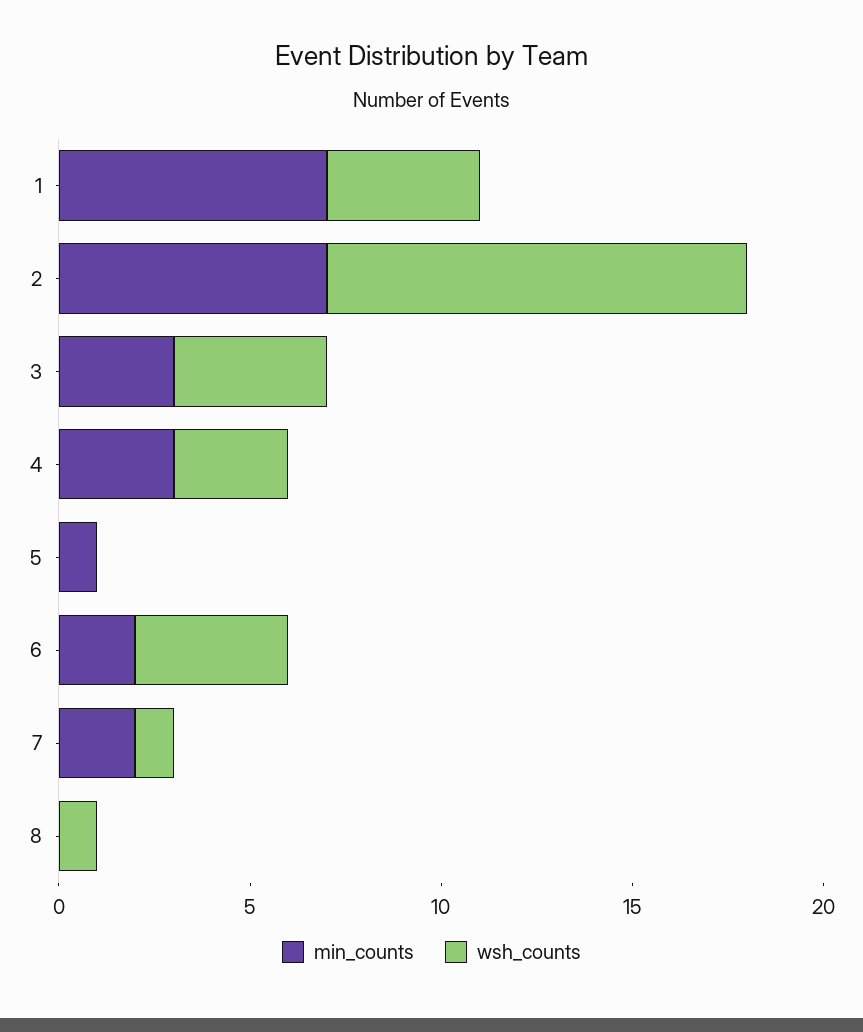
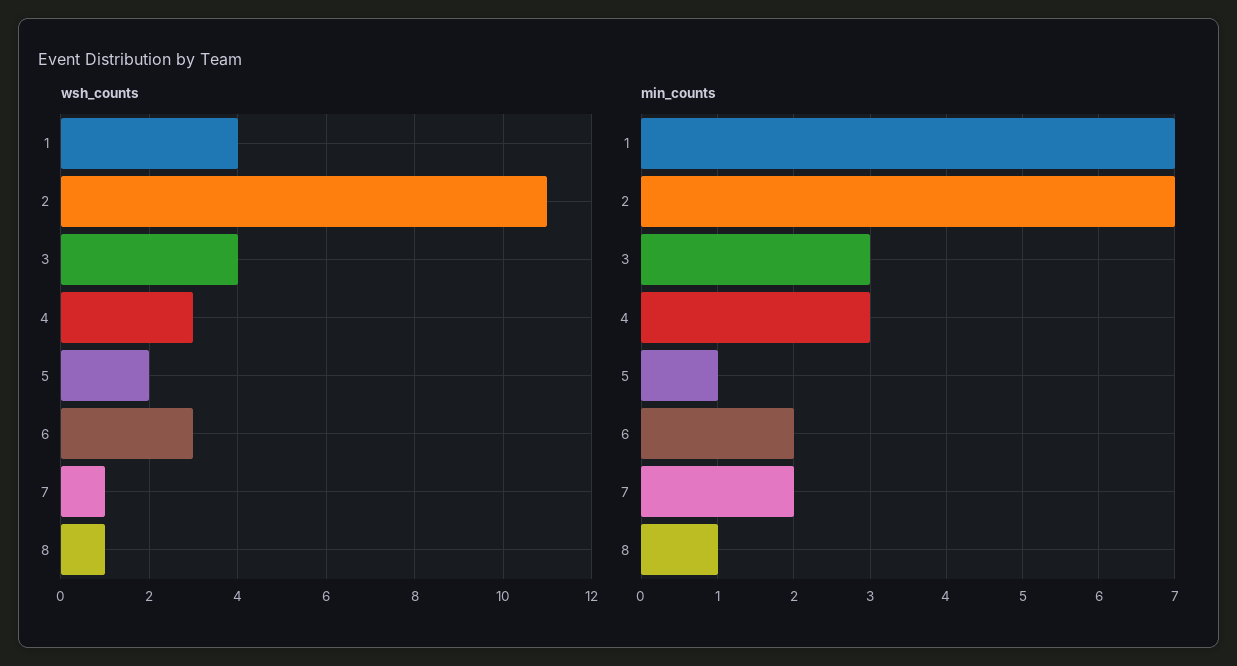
  {
    "min_counts": {
      "1": 7,
      "2": 7,
      "3": 3,
      "4": 3,
      "5": 1,
      "6": 2,
      "7": 2,
-     "8": 0
+     "8": 1
    },
    "wsh_counts": {
      "1": 4,
      "2": 11,
      "3": 4,
      "4": 3,
-     "5": 0,
+     "5": 2,
-     "6": 4,
+     "6": 3,
      "7": 1,
      "8": 1
    }
  }

